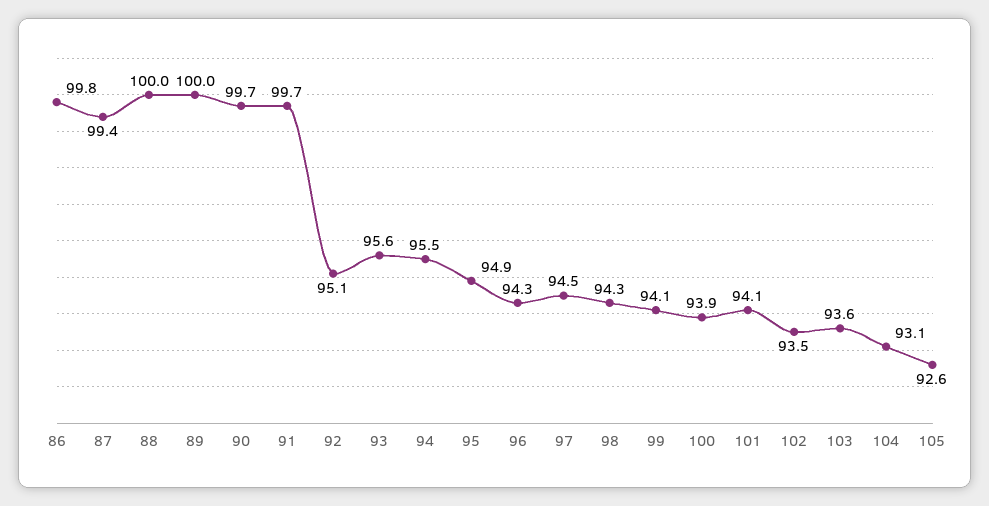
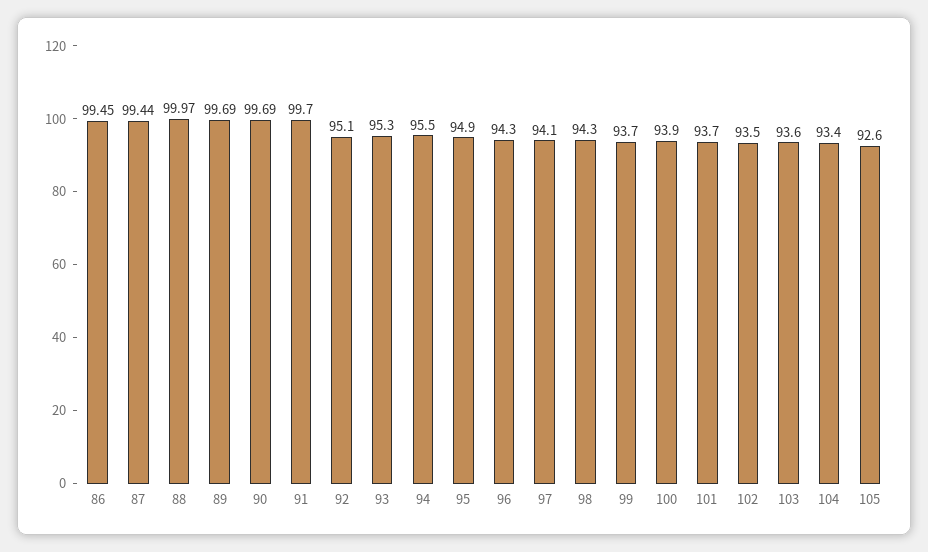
  {
-   "86": 99.8,
+   "86": 99.45,
    "87": 99.44,
    "88": 99.97,
-   "89": 100,
+   "89": 99.69,
    "90": 99.69,
    "91": 99.7,
    "92": 95.1,
-   "93": 95.6,
+   "93": 95.3,
    "94": 95.5,
    "95": 94.9,
    "96": 94.3,
-   "97": 94.5,
+   "97": 94.1,
    "98": 94.3,
-   "99": 94.1,
+   "99": 93.7,
    "100": 93.9,
-   "101": 94.1,
+   "101": 93.7,
    "102": 93.5,
    "103": 93.6,
-   "104": 93.1,
+   "104": 93.4,
    "105": 92.6
  }

